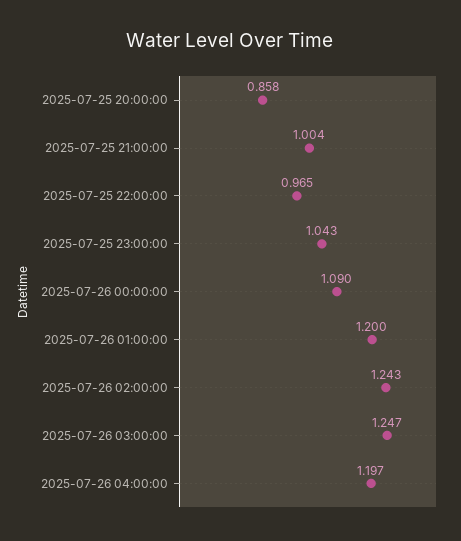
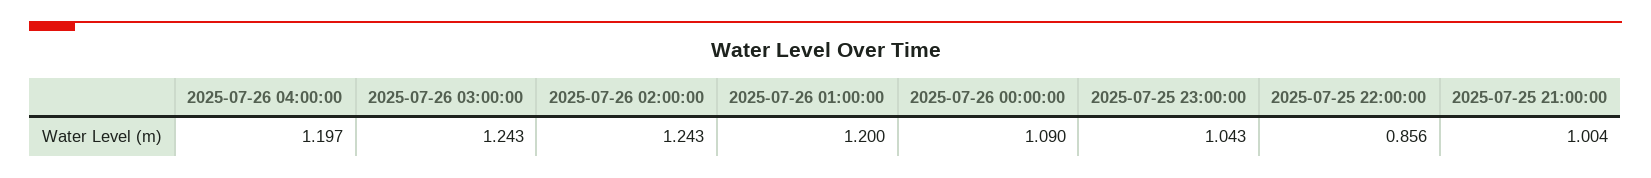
  {
-   "2025-07-25 20:00:00": 0.858,
    "2025-07-25 21:00:00": 1.004,
-   "2025-07-25 22:00:00": 0.965,
+   "2025-07-25 22:00:00": 0.856,
    "2025-07-25 23:00:00": 1.043,
    "2025-07-26 00:00:00": 1.09,
    "2025-07-26 01:00:00": 1.2,
    "2025-07-26 02:00:00": 1.243,
-   "2025-07-26 03:00:00": 1.247,
+   "2025-07-26 03:00:00": 1.243,
    "2025-07-26 04:00:00": 1.197
  }

